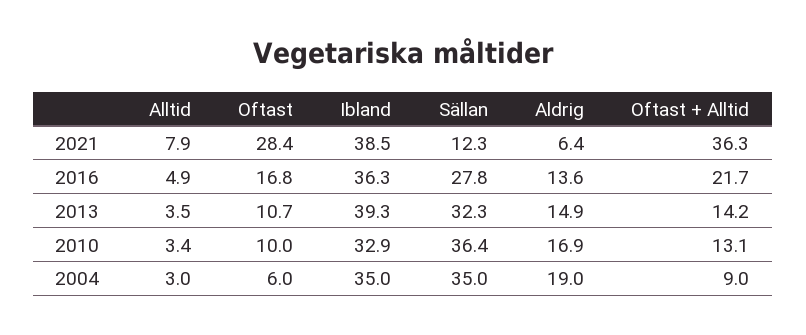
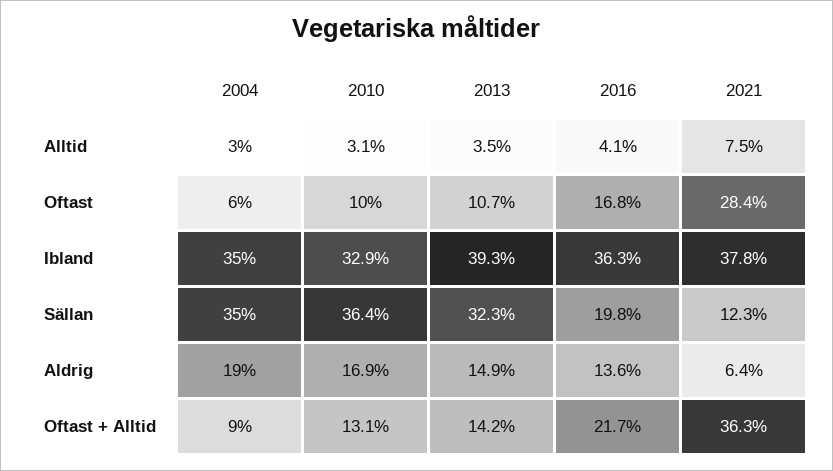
  {
    "Alltid": {
-     "2021": 7.9,
+     "2021": 7.5,
-     "2016": 4.9,
+     "2016": 4.1,
      "2013": 3.5,
-     "2010": 3.4,
+     "2010": 3.1,
      "2004": 3
    },
    "Oftast": {
      "2021": 28.4,
      "2016": 16.8,
      "2013": 10.7,
      "2010": 10,
      "2004": 6
    },
    "Ibland": {
-     "2021": 38.5,
+     "2021": 37.8,
      "2016": 36.3,
      "2013": 39.3,
      "2010": 32.9,
      "2004": 35
    },
    "Sällan": {
      "2021": 12.3,
-     "2016": 27.8,
+     "2016": 19.8,
      "2013": 32.3,
      "2010": 36.4,
      "2004": 35
    },
    "Aldrig": {
      "2021": 6.4,
      "2016": 13.6,
      "2013": 14.9,
      "2010": 16.9,
      "2004": 19
    },
    "Oftast + Alltid": {
      "2021": 36.3,
      "2016": 21.7,
      "2013": 14.2,
      "2010": 13.1,
      "2004": 9
    }
  }

